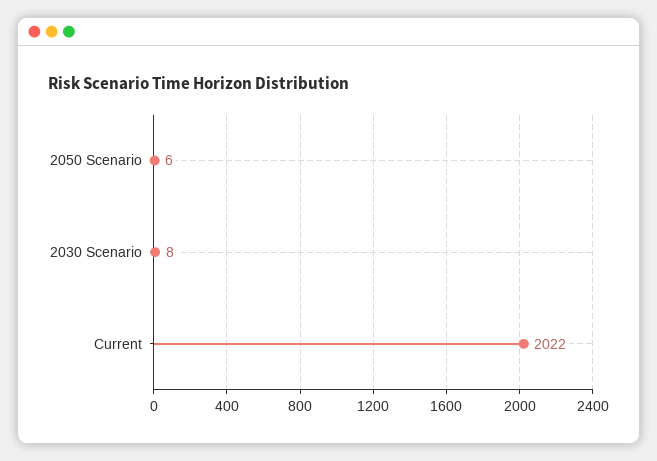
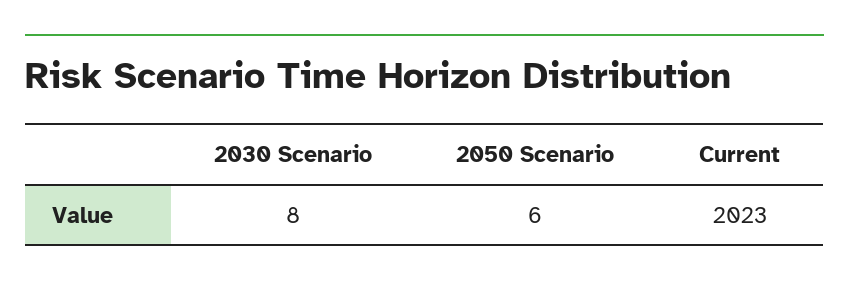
  {
    "2050 Scenario": 6,
    "2030 Scenario": 8,
-   "Current": 2022
+   "Current": 2023
  }

